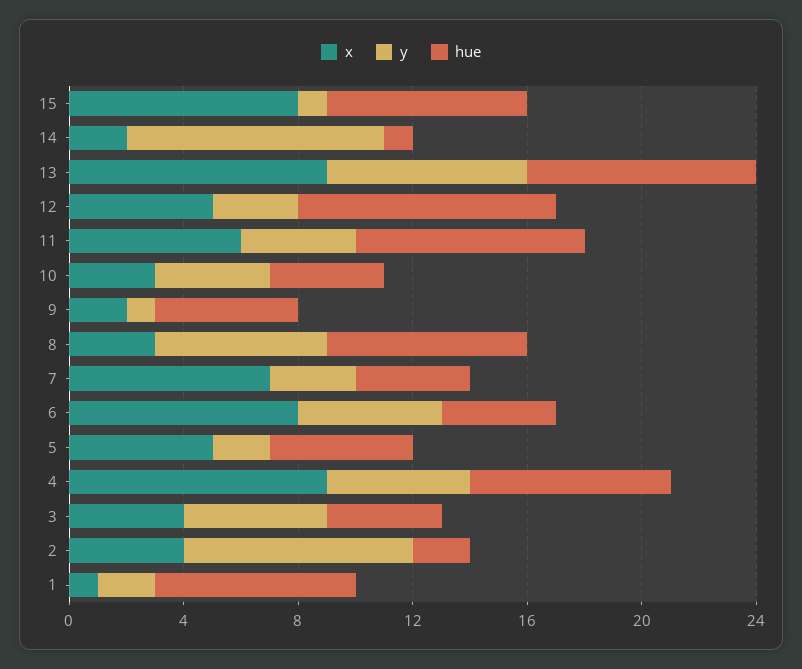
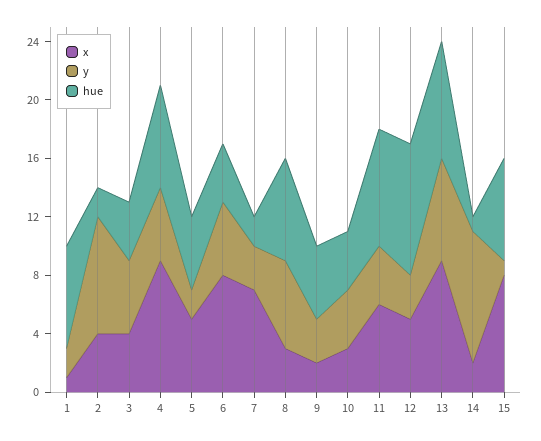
  {
    "x": {
      "15": 8,
      "14": 2,
      "13": 9,
      "12": 5,
      "11": 6,
      "10": 3,
      "9": 2,
      "8": 3,
      "7": 7,
      "6": 8,
      "5": 5,
      "4": 9,
      "3": 4,
      "2": 4,
      "1": 1
    },
    "y": {
      "15": 1,
      "14": 9,
      "13": 7,
      "12": 3,
      "11": 4,
      "10": 4,
-     "9": 1,
+     "9": 3,
      "8": 6,
      "7": 3,
      "6": 5,
      "5": 2,
      "4": 5,
      "3": 5,
      "2": 8,
      "1": 2
    },
    "hue": {
      "15": 7,
      "14": 1,
      "13": 8,
      "12": 9,
      "11": 8,
      "10": 4,
      "9": 5,
      "8": 7,
-     "7": 4,
+     "7": 2,
      "6": 4,
      "5": 5,
      "4": 7,
      "3": 4,
      "2": 2,
      "1": 7
    }
  }

